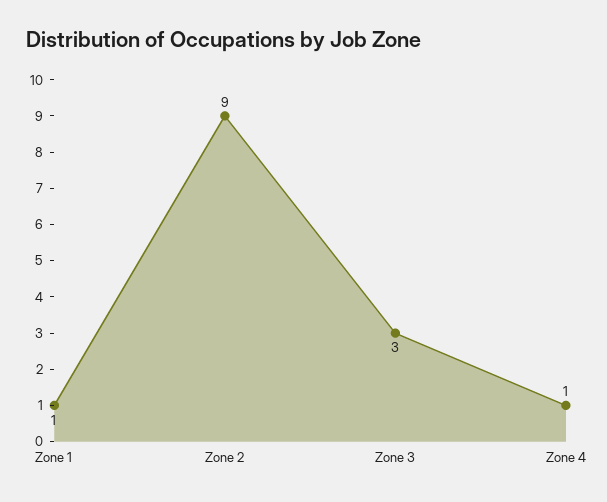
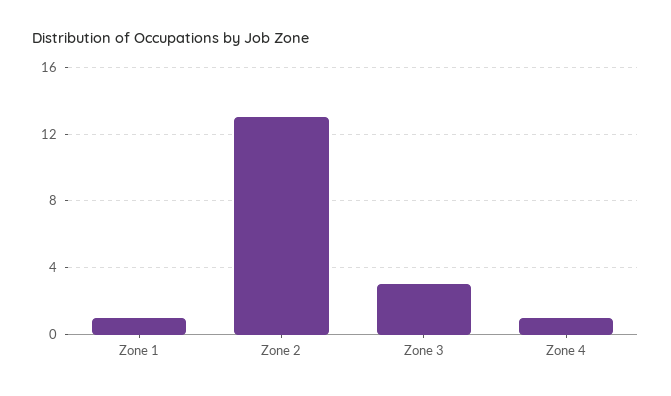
  {
    "Zone 1": 1,
-   "Zone 2": 9,
+   "Zone 2": 13,
    "Zone 3": 3,
    "Zone 4": 1
  }

